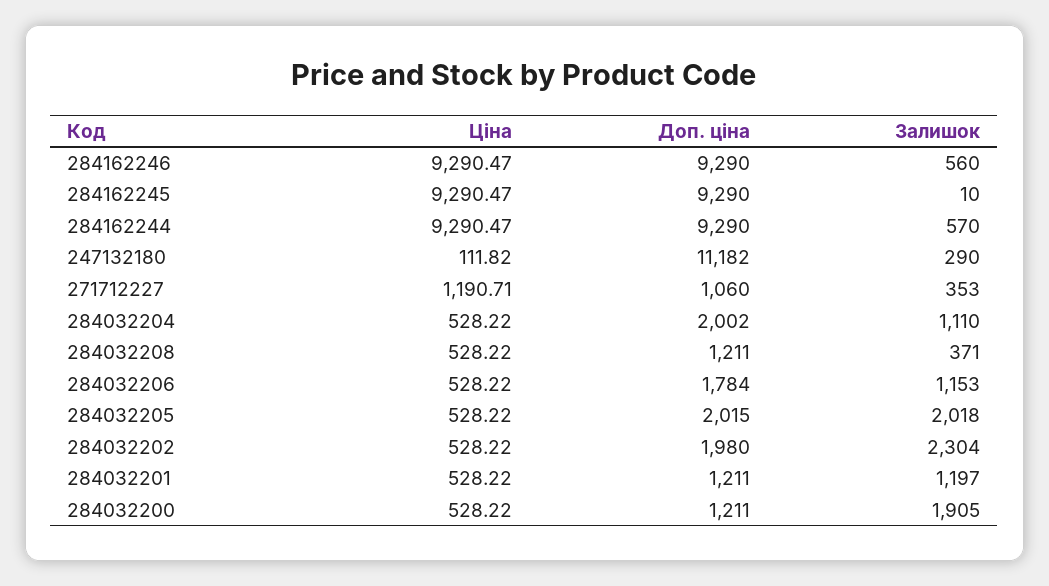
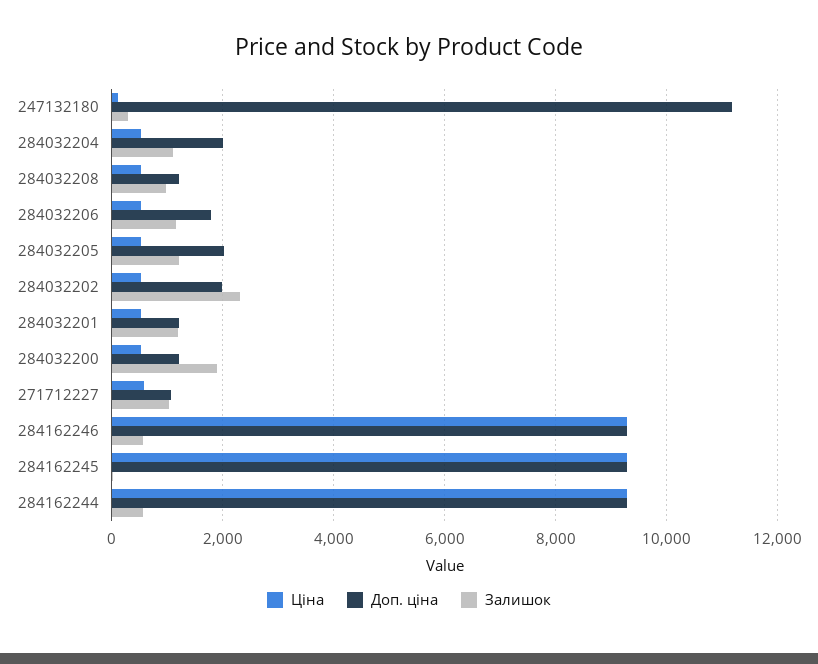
  {
    "Ціна": {
      "284162246": 9290.47,
      "284162245": 9290.47,
      "284162244": 9290.47,
      "247132180": 111.82,
-     "271712227": 1190.71,
+     "271712227": 600,
      "284032204": 528.22,
      "284032208": 528.22,
      "284032206": 528.22,
      "284032205": 528.22,
      "284032202": 528.22,
      "284032201": 528.22,
      "284032200": 528.22
    },
    "Доп. ціна": {
      "284162246": 9290,
      "284162245": 9290,
      "284162244": 9290,
      "247132180": 11182,
      "271712227": 1060,
      "284032204": 2002,
      "284032208": 1211,
      "284032206": 1784,
      "284032205": 2015,
      "284032202": 1980,
      "284032201": 1211,
      "284032200": 1211
    },
    "Залишок": {
      "284162246": 560,
      "284162245": 10,
      "284162244": 570,
      "247132180": 290,
-     "271712227": 353,
+     "271712227": 1000,
      "284032204": 1110,
-     "284032208": 371,
+     "284032208": 1000,
      "284032206": 1153,
-     "284032205": 2018,
+     "284032205": 1200,
      "284032202": 2304,
      "284032201": 1197,
      "284032200": 1905
    }
  }

